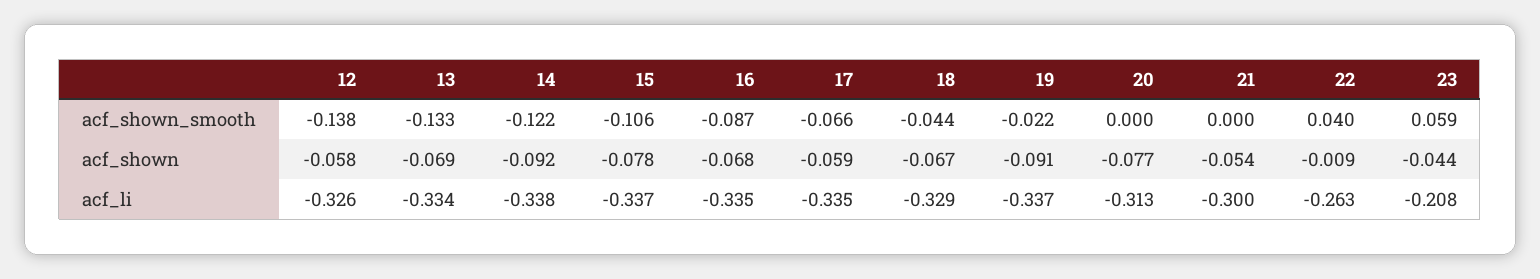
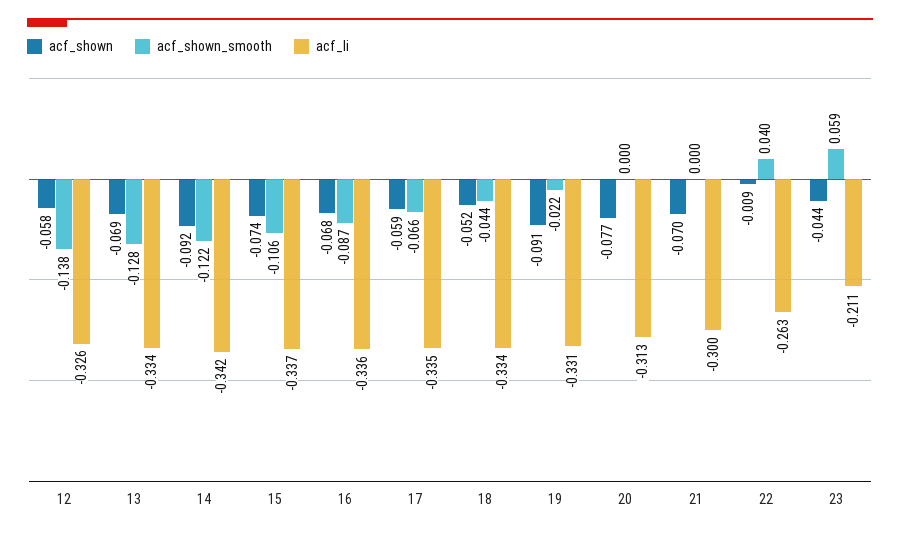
  {
    "acf_shown_smooth": {
      "12": -0.138,
-     "13": -0.133,
+     "13": -0.128,
      "14": -0.122,
      "15": -0.106,
      "16": -0.087,
      "17": -0.066,
      "18": -0.044,
      "19": -0.022,
      "20": 0,
      "21": 0,
      "22": 0.04,
      "23": 0.059
    },
    "acf_shown": {
      "12": -0.058,
      "13": -0.069,
      "14": -0.092,
-     "15": -0.078,
+     "15": -0.074,
      "16": -0.068,
      "17": -0.059,
-     "18": -0.067,
+     "18": -0.052,
      "19": -0.091,
      "20": -0.077,
-     "21": -0.054,
+     "21": -0.07,
      "22": -0.009,
      "23": -0.044
    },
    "acf_li": {
      "12": -0.326,
      "13": -0.334,
-     "14": -0.338,
+     "14": -0.342,
      "15": -0.337,
-     "16": -0.335,
+     "16": -0.336,
      "17": -0.335,
-     "18": -0.329,
+     "18": -0.334,
-     "19": -0.337,
+     "19": -0.331,
      "20": -0.313,
      "21": -0.3,
      "22": -0.263,
-     "23": -0.208
+     "23": -0.211
    }
  }

